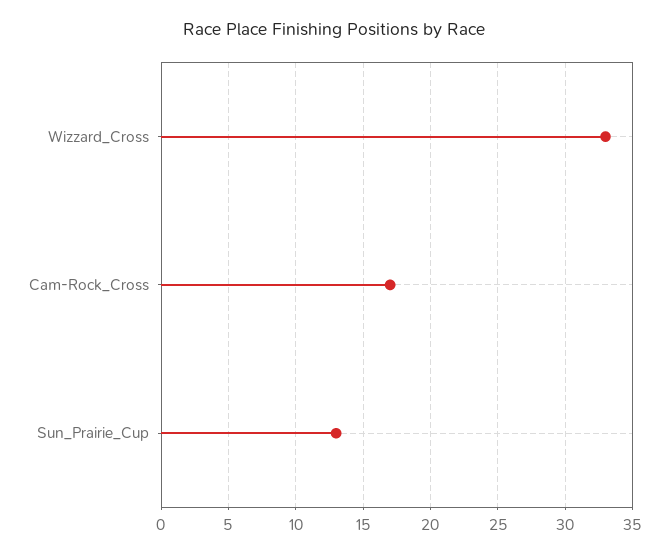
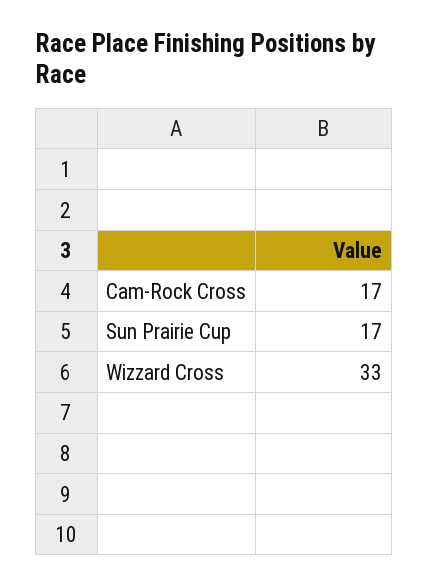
  {
    "Wizzard_Cross": 33,
    "Cam-Rock_Cross": 17,
-   "Sun_Prairie_Cup": 13
+   "Sun_Prairie_Cup": 17
  }

